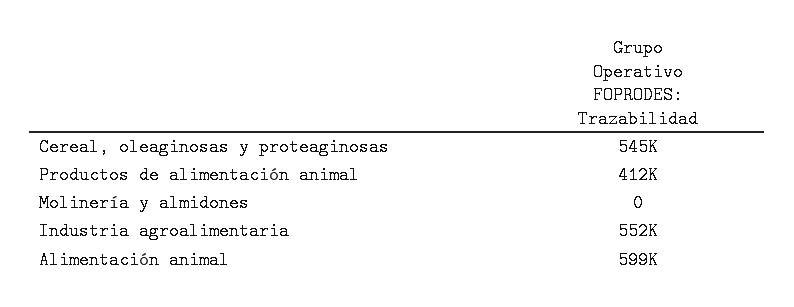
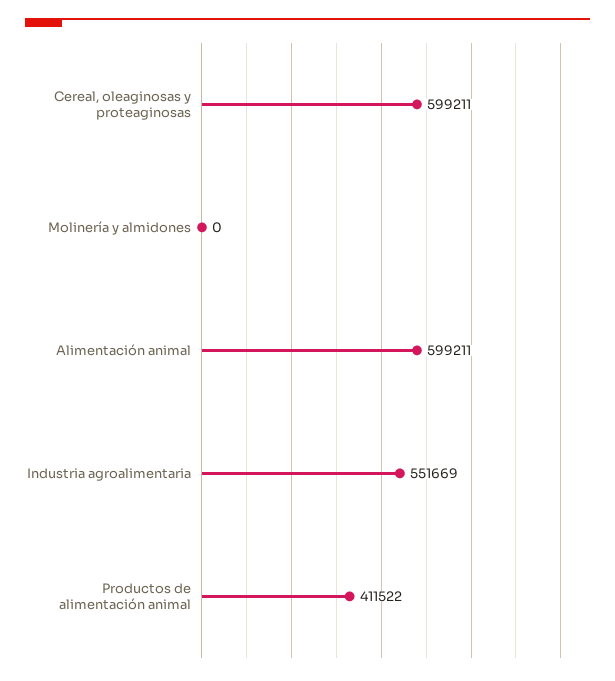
  {
-   "Cereal, oleaginosas y proteaginosas": 545000,
+   "Cereal, oleaginosas y proteaginosas": 599211,
    "Productos de alimentación animal": 411522,
    "Molinería y almidones": 0,
    "Industria agroalimentaria": 551669,
    "Alimentación animal": 599211
  }

